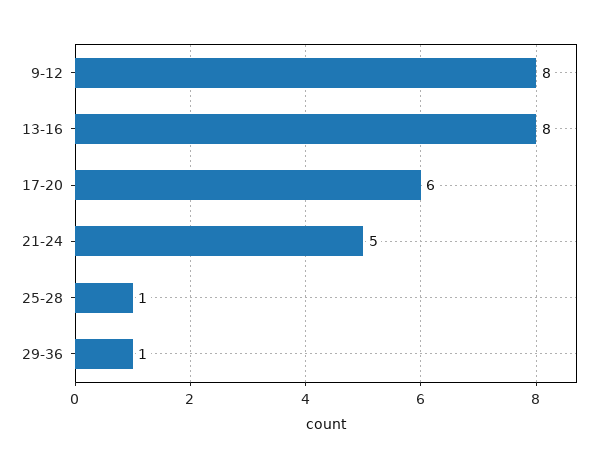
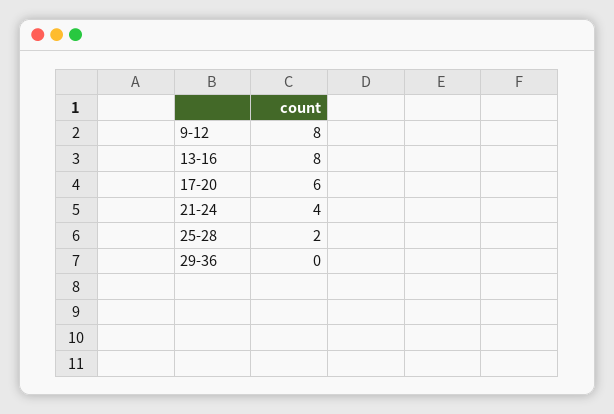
  {
    "9-12": 8,
    "13-16": 8,
    "17-20": 6,
-   "21-24": 5,
+   "21-24": 4,
-   "25-28": 1,
+   "25-28": 2,
-   "29-36": 1
+   "29-36": 0
  }

